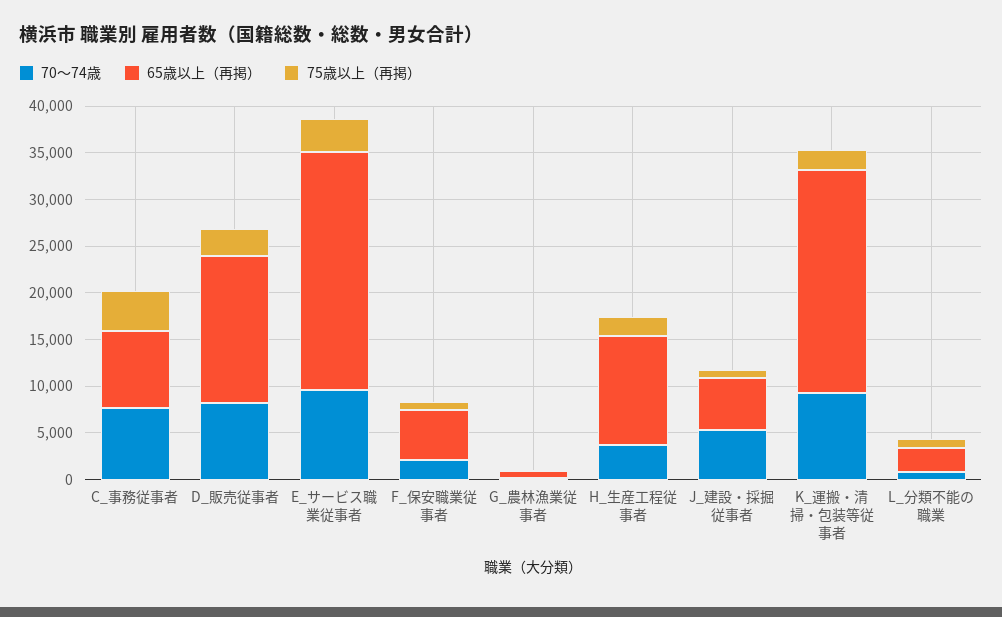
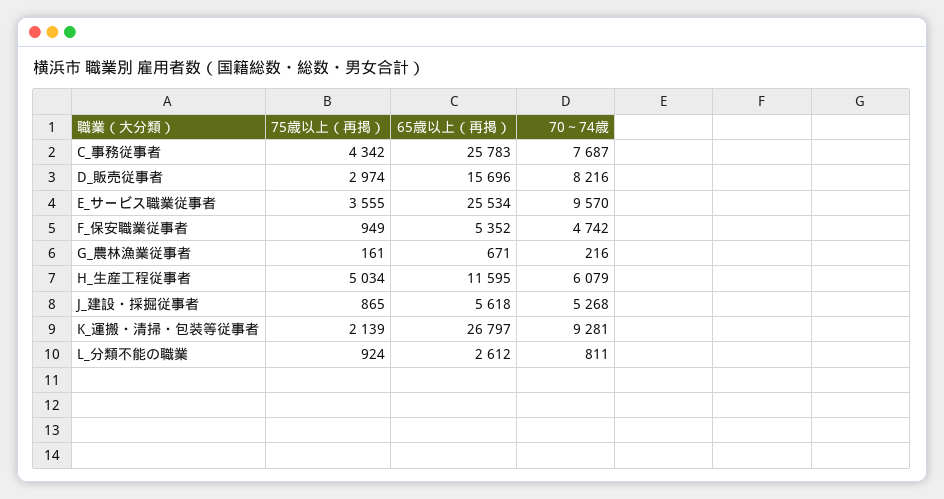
  {
    "70～74歳": {
      "C_事務従事者": 7687,
      "D_販売従事者": 8216,
      "E_サービス職業従事者": 9570,
-     "F_保安職業従事者": 2000,
+     "F_保安職業従事者": 4742,
      "G_農林漁業従事者": 216,
-     "H_生産工程従事者": 4000,
+     "H_生産工程従事者": 6079,
      "J_建設・採掘従事者": 5268,
      "K_運搬・清掃・包装等従事者": 9281,
      "L_分類不能の職業": 811
    },
    "65歳以上（再掲）": {
-     "C_事務従事者": 8000,
+     "C_事務従事者": 25783,
      "D_販売従事者": 15696,
      "E_サービス職業従事者": 25534,
      "F_保安職業従事者": 5352,
      "G_農林漁業従事者": 671,
      "H_生産工程従事者": 11595,
      "J_建設・採掘従事者": 5618,
-     "K_運搬・清掃・包装等従事者": 24000,
+     "K_運搬・清掃・包装等従事者": 26797,
      "L_分類不能の職業": 2612
    },
    "75歳以上（再掲）": {
      "C_事務従事者": 4342,
      "D_販売従事者": 2974,
      "E_サービス職業従事者": 3555,
      "F_保安職業従事者": 949,
      "G_農林漁業従事者": 161,
-     "H_生産工程従事者": 2000,
+     "H_生産工程従事者": 5034,
      "J_建設・採掘従事者": 865,
      "K_運搬・清掃・包装等従事者": 2139,
      "L_分類不能の職業": 924
    }
  }

